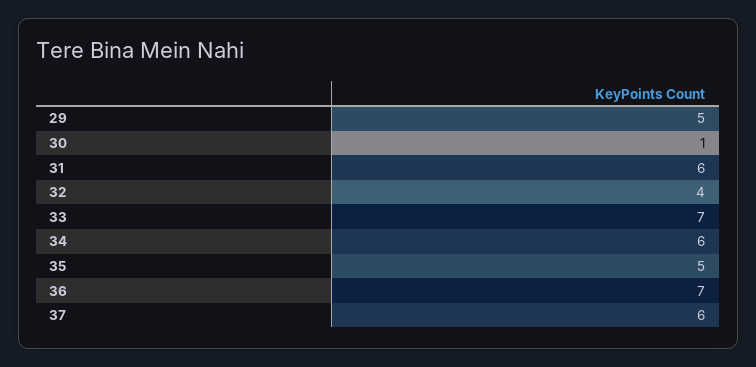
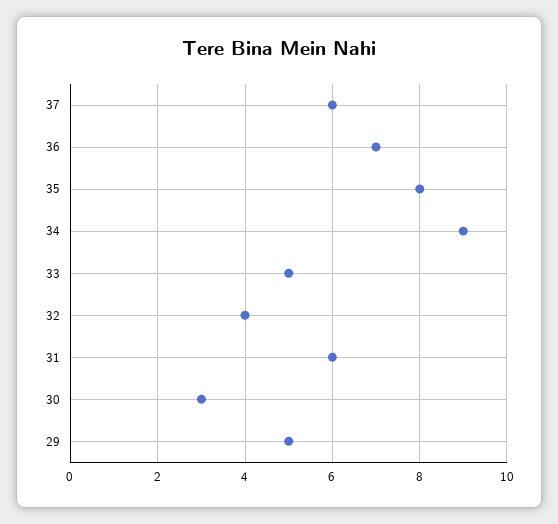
  {
    "29": 5,
-   "30": 1,
+   "30": 3,
    "31": 6,
    "32": 4,
-   "33": 7,
+   "33": 5,
-   "34": 6,
+   "34": 9,
-   "35": 5,
+   "35": 8,
    "36": 7,
    "37": 6
  }

